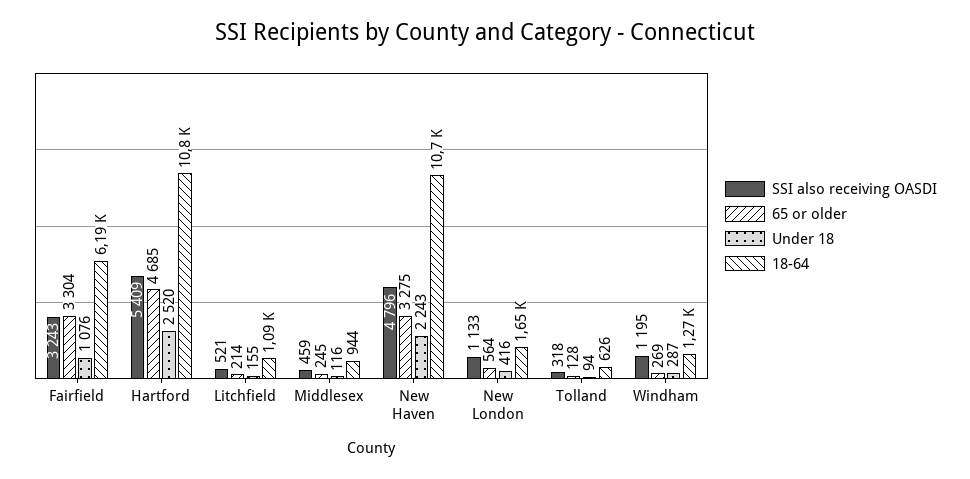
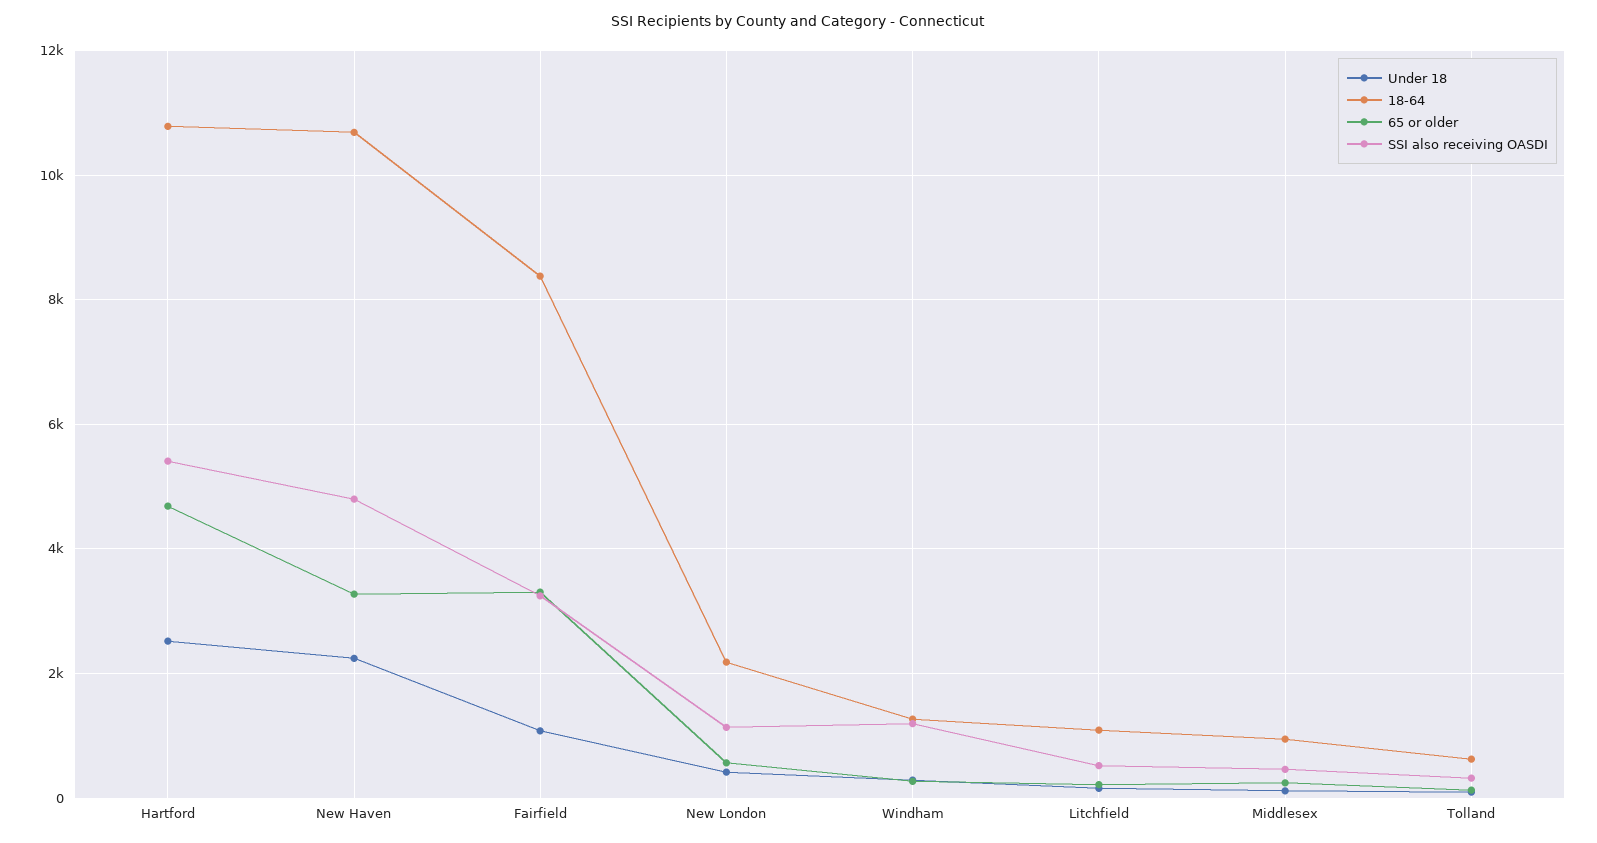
  {
    "SSI also receiving OASDI": {
      "Fairfield": 3243,
      "Hartford": 5409,
      "Litchfield": 521,
      "Middlesex": 459,
      "New Haven": 4796,
      "New London": 1133,
      "Tolland": 318,
      "Windham": 1195
    },
    "65 or older": {
      "Fairfield": 3304,
      "Hartford": 4685,
      "Litchfield": 214,
      "Middlesex": 245,
      "New Haven": 3275,
      "New London": 564,
      "Tolland": 128,
      "Windham": 269
    },
    "Under 18": {
      "Fairfield": 1076,
      "Hartford": 2520,
      "Litchfield": 155,
      "Middlesex": 116,
      "New Haven": 2243,
      "New London": 416,
      "Tolland": 94,
      "Windham": 287
    },
    "18-64": {
-     "Fairfield": 6190,
+     "Fairfield": 8400,
      "Hartford": 10800,
      "Litchfield": 1090,
      "Middlesex": 944,
      "New Haven": 10700,
-     "New London": 1650,
+     "New London": 2200,
      "Tolland": 626,
      "Windham": 1270
    }
  }

